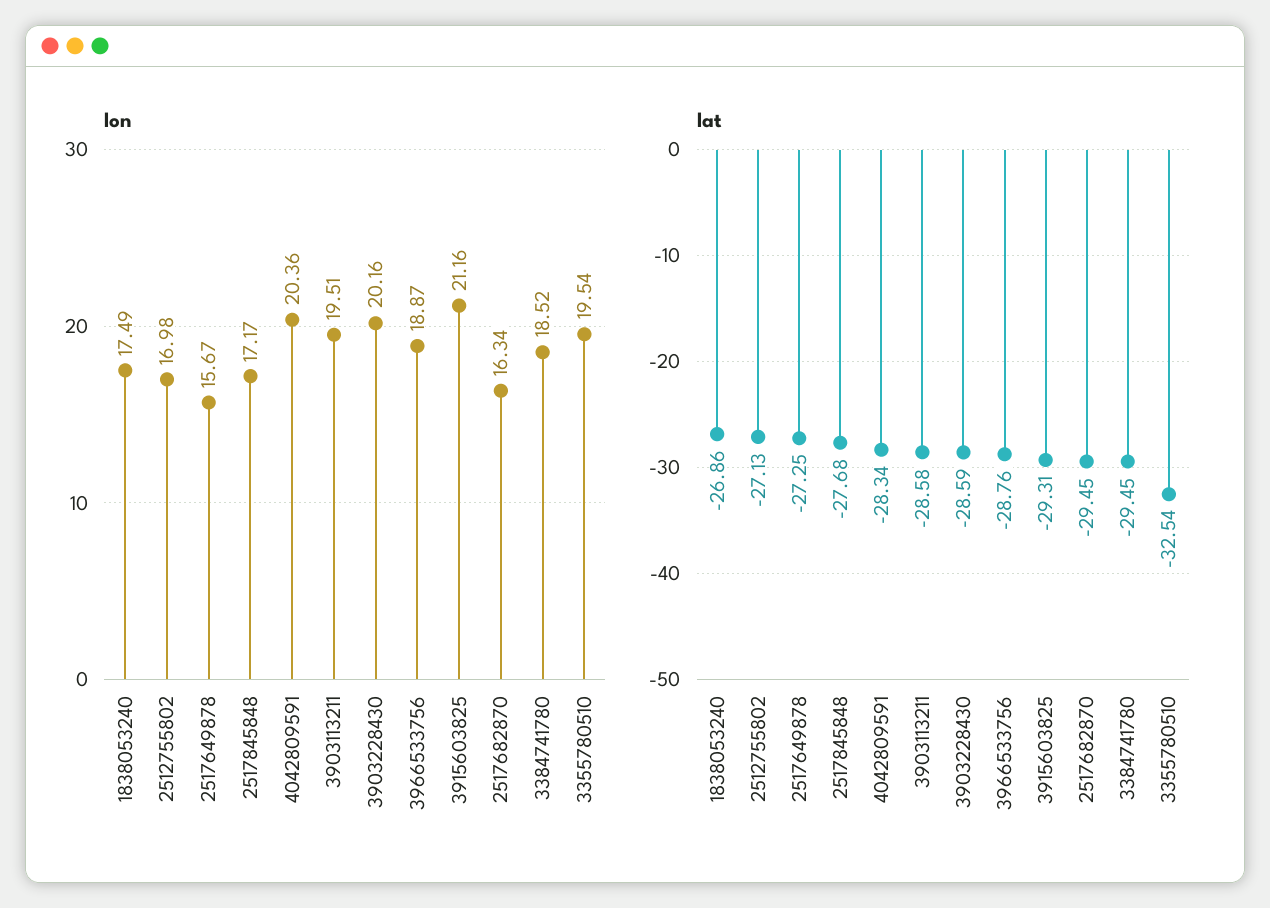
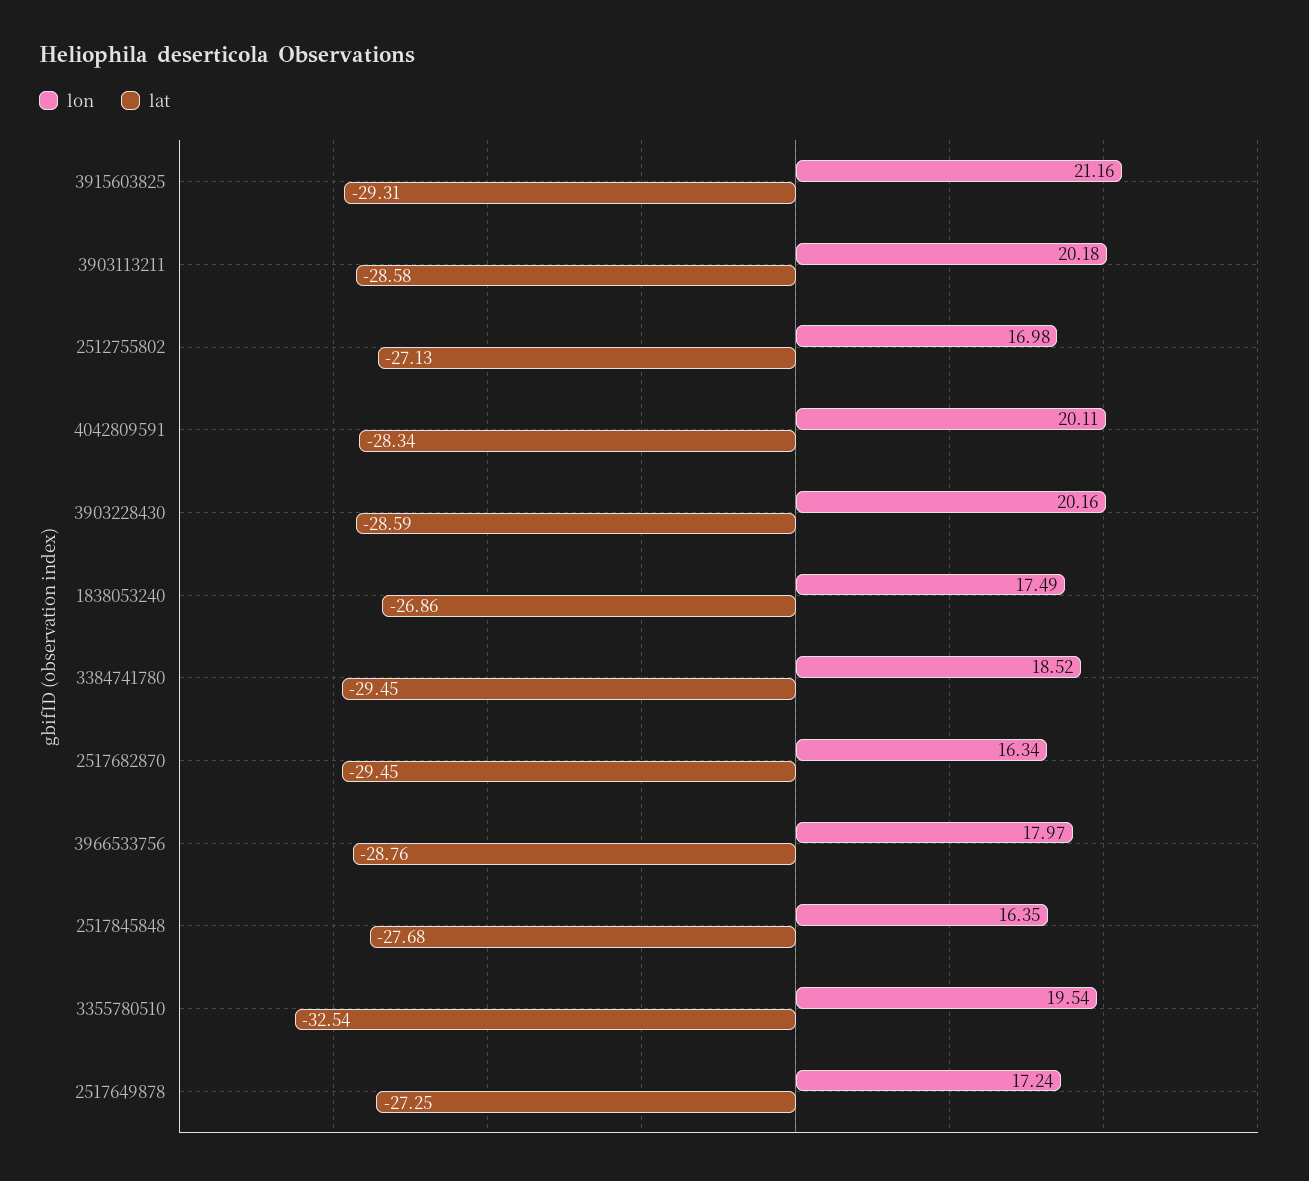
  {
    "lon": {
      "1838053240": 17.49,
      "2512755802": 16.98,
-     "2517649878": 15.67,
+     "2517649878": 17.24,
-     "2517845848": 17.17,
+     "2517845848": 16.35,
-     "4042809591": 20.36,
+     "4042809591": 20.11,
-     "3903113211": 19.51,
+     "3903113211": 20.18,
      "3903228430": 20.16,
-     "3966533756": 18.87,
+     "3966533756": 17.97,
      "3915603825": 21.16,
      "2517682870": 16.34,
      "3384741780": 18.52,
      "3355780510": 19.54
    },
    "lat": {
      "1838053240": -26.86,
      "2512755802": -27.13,
      "2517649878": -27.25,
      "2517845848": -27.68,
      "4042809591": -28.34,
      "3903113211": -28.58,
      "3903228430": -28.59,
      "3966533756": -28.76,
      "3915603825": -29.31,
      "2517682870": -29.45,
      "3384741780": -29.45,
      "3355780510": -32.54
    }
  }

